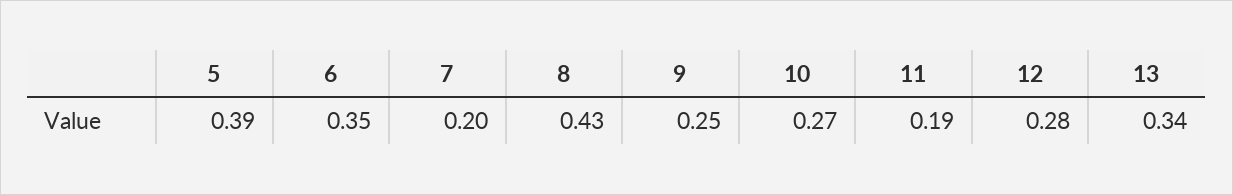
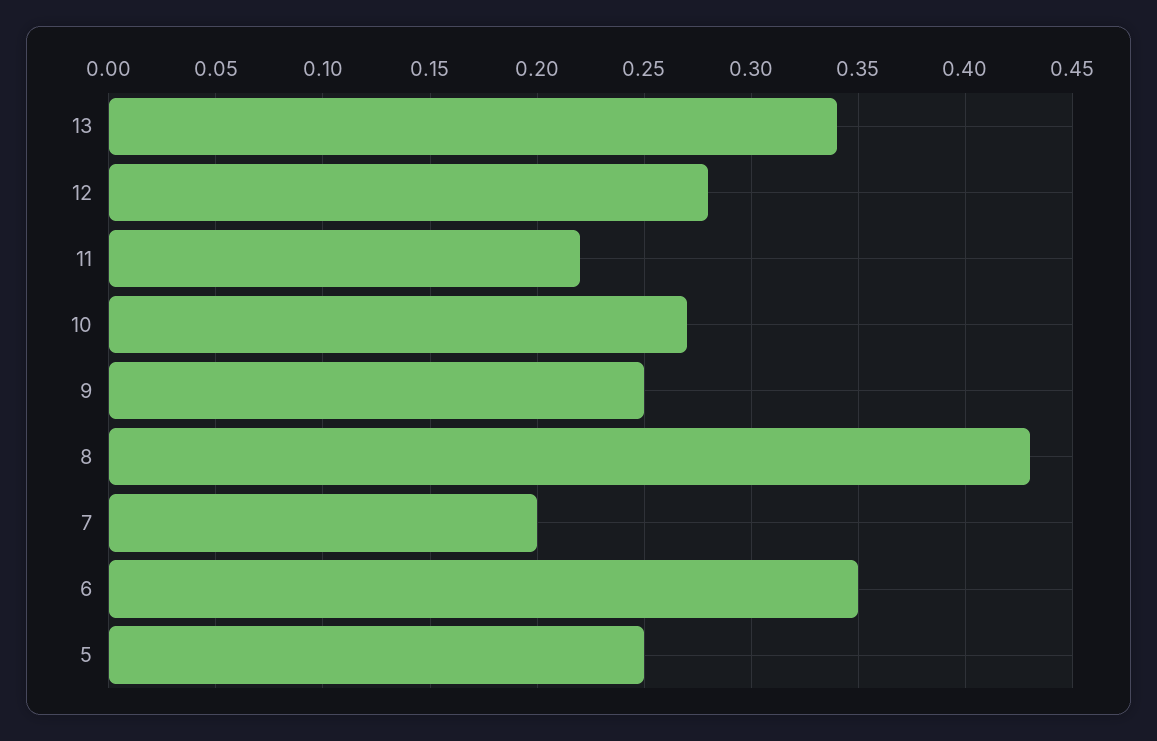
  {
-   "5": 0.39,
+   "5": 0.25,
    "6": 0.35,
    "7": 0.2,
    "8": 0.43,
    "9": 0.25,
    "10": 0.27,
-   "11": 0.19,
+   "11": 0.22,
    "12": 0.28,
    "13": 0.34
  }

